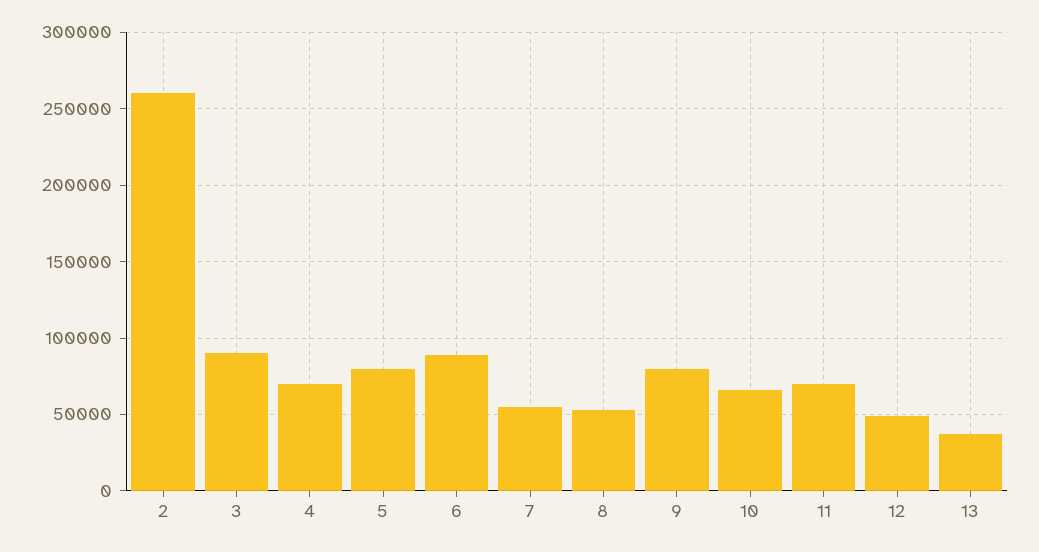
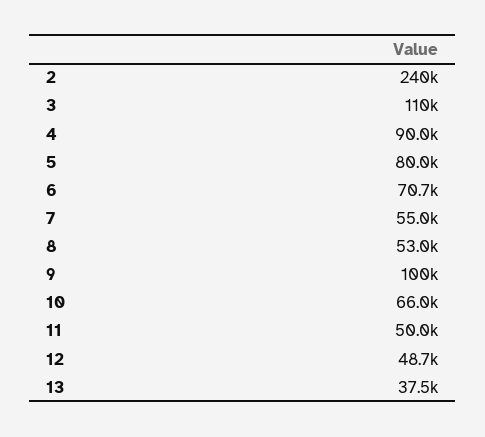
  {
-   "2": 260000,
+   "2": 240000,
-   "3": 90000,
+   "3": 110000,
-   "4": 70000,
+   "4": 90000,
    "5": 80000,
-   "6": 90000,
+   "6": 70700,
    "7": 55000,
    "8": 53000,
-   "9": 80000,
+   "9": 100000,
    "10": 66000,
-   "11": 70000,
+   "11": 50000,
    "12": 48700,
    "13": 37500
  }

